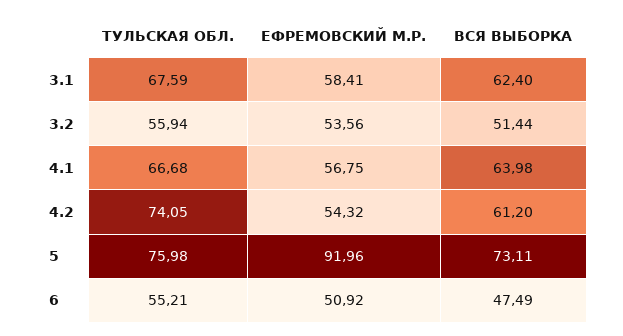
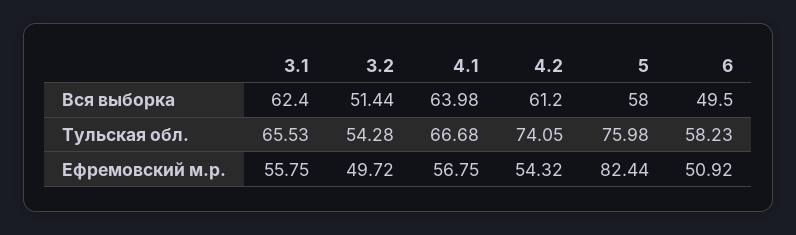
  {
    "ТУЛЬСКАЯ ОБЛ.": {
-     "3.1": 67.59,
+     "3.1": 65.53,
-     "3.2": 55.94,
+     "3.2": 54.28,
      "4.1": 66.68,
      "4.2": 74.05,
      "5": 75.98,
-     "6": 55.21
+     "6": 58.23
    },
    "ЕФРЕМОВСКИЙ М.Р.": {
-     "3.1": 58.41,
+     "3.1": 55.75,
-     "3.2": 53.56,
+     "3.2": 49.72,
      "4.1": 56.75,
      "4.2": 54.32,
-     "5": 91.96,
+     "5": 82.44,
      "6": 50.92
    },
    "ВСЯ ВЫБОРКА": {
      "3.1": 62.4,
      "3.2": 51.44,
      "4.1": 63.98,
      "4.2": 61.2,
-     "5": 73.11,
+     "5": 58,
-     "6": 47.49
+     "6": 49.5
    }
  }

